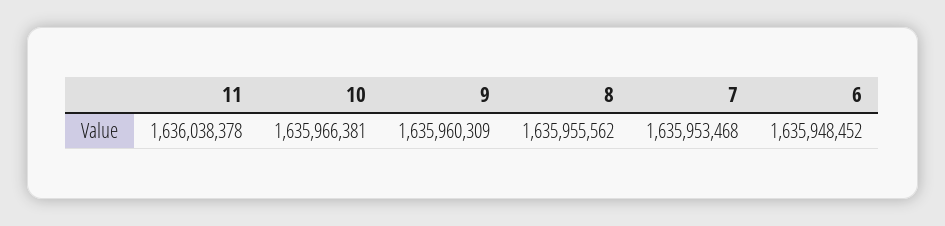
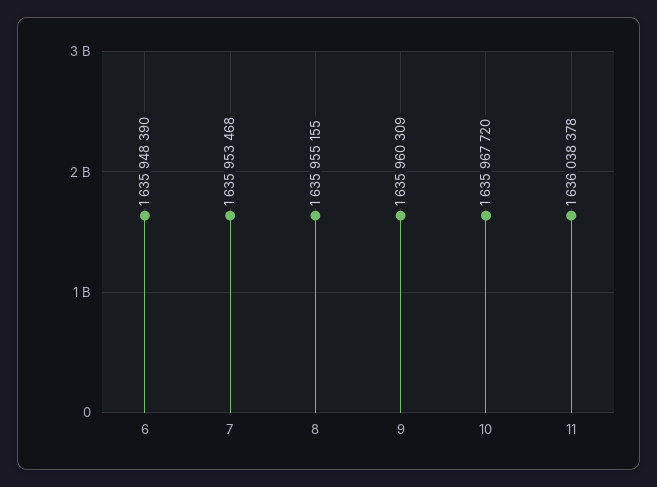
  {
    "11": 1636038378,
-   "10": 1635966381,
+   "10": 1635967720,
    "9": 1635960309,
-   "8": 1635955562,
+   "8": 1635955155,
    "7": 1635953468,
-   "6": 1635948452
+   "6": 1635948390
  }

